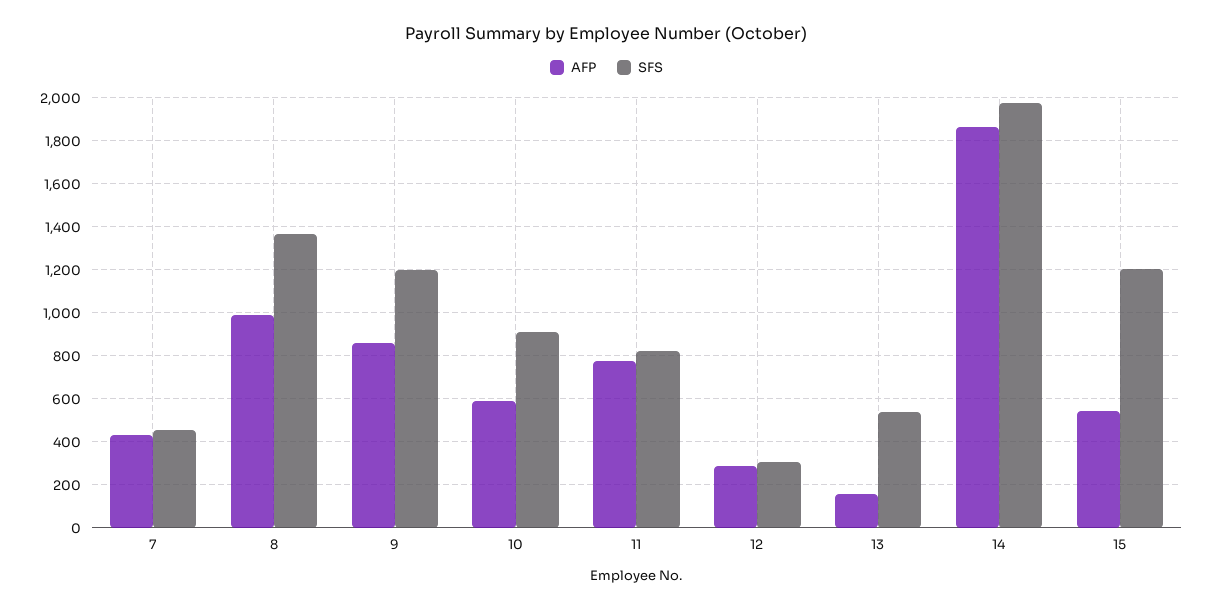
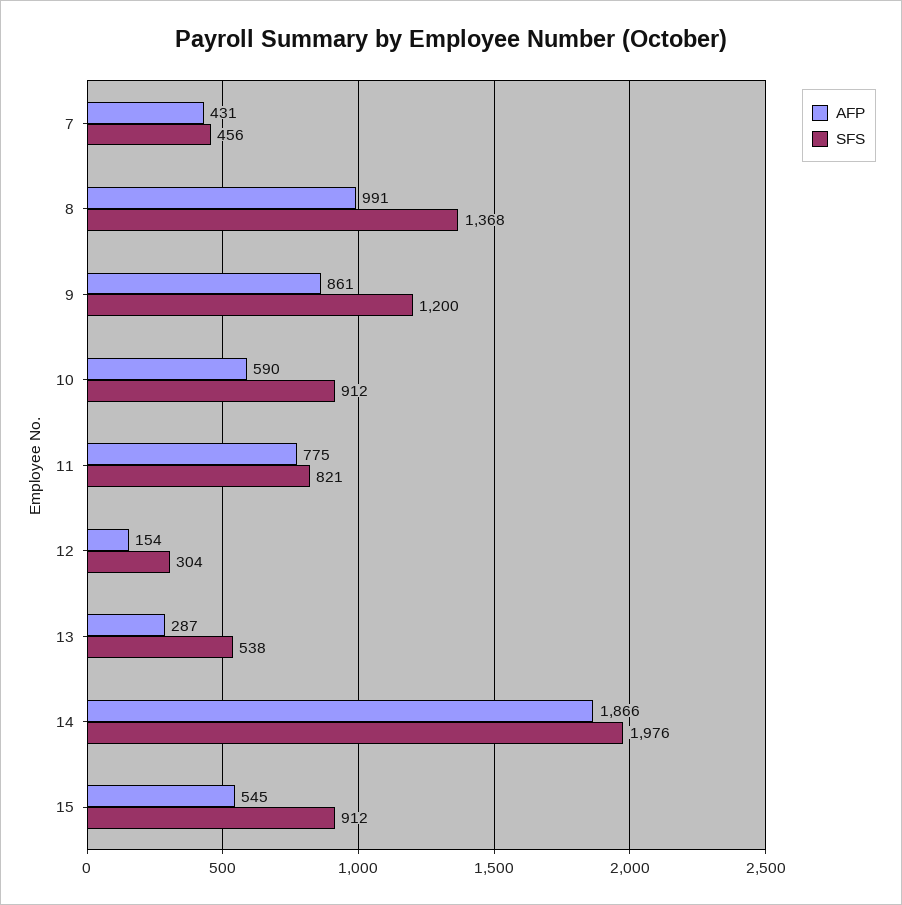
  {
    "AFP": {
      "7": 431,
      "8": 991,
      "9": 861,
      "10": 590,
      "11": 775,
-     "12": 300,
+     "12": 154,
-     "13": 150,
+     "13": 287,
      "14": 1866,
      "15": 545
    },
    "SFS": {
      "7": 456,
      "8": 1368,
      "9": 1200,
      "10": 912,
      "11": 821,
      "12": 304,
      "13": 538,
      "14": 1976,
-     "15": 1200
+     "15": 912
    }
  }

